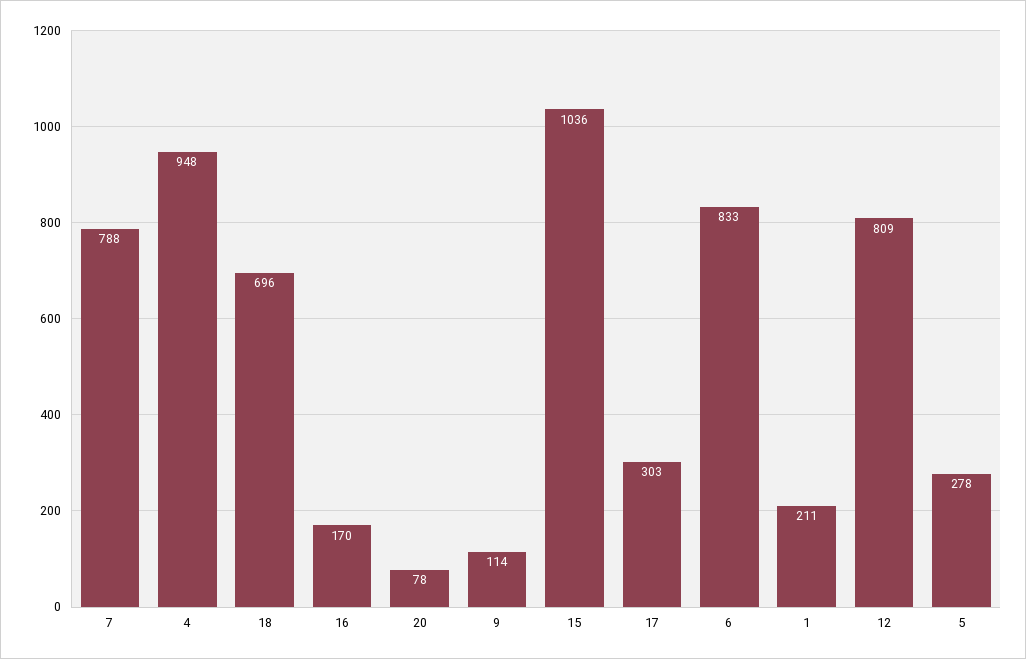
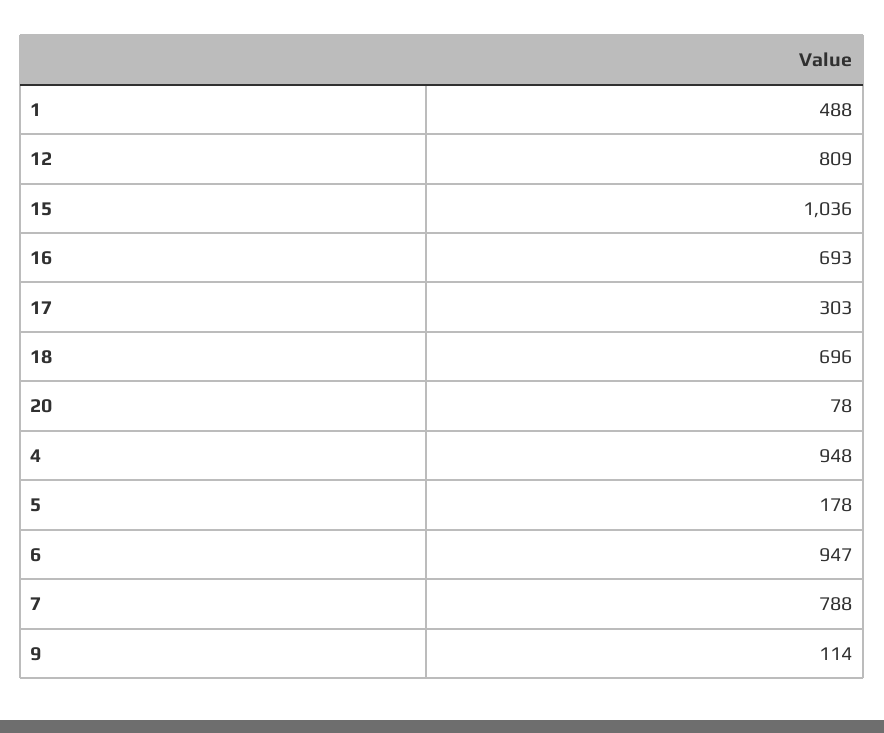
  {
    "7": 788,
    "4": 948,
    "18": 696,
-   "16": 170,
+   "16": 693,
    "20": 78,
    "9": 114,
    "15": 1036,
    "17": 303,
-   "6": 833,
+   "6": 947,
-   "1": 211,
+   "1": 488,
    "12": 809,
-   "5": 278
+   "5": 178
  }

